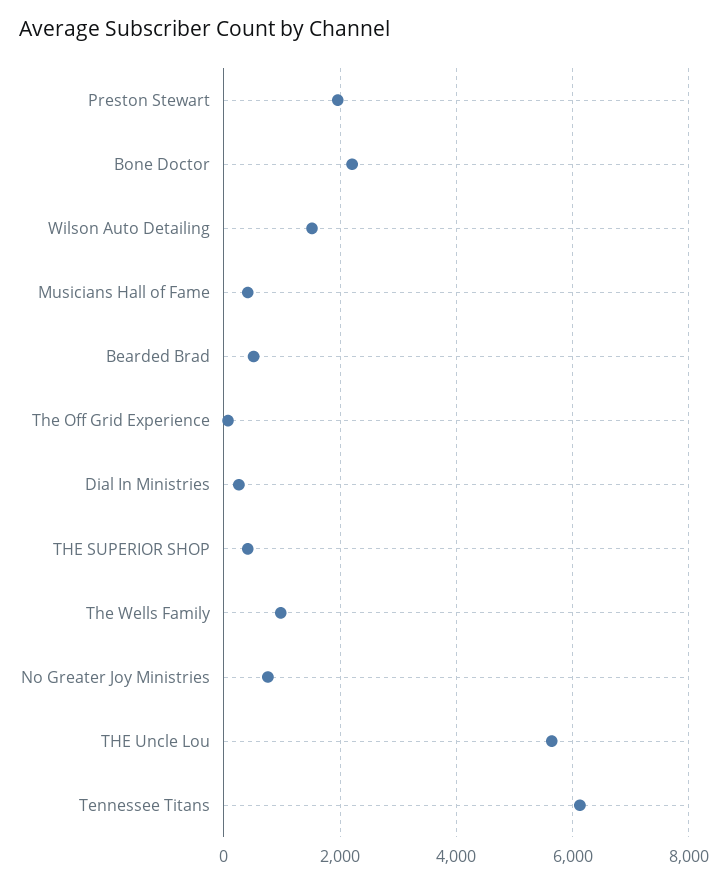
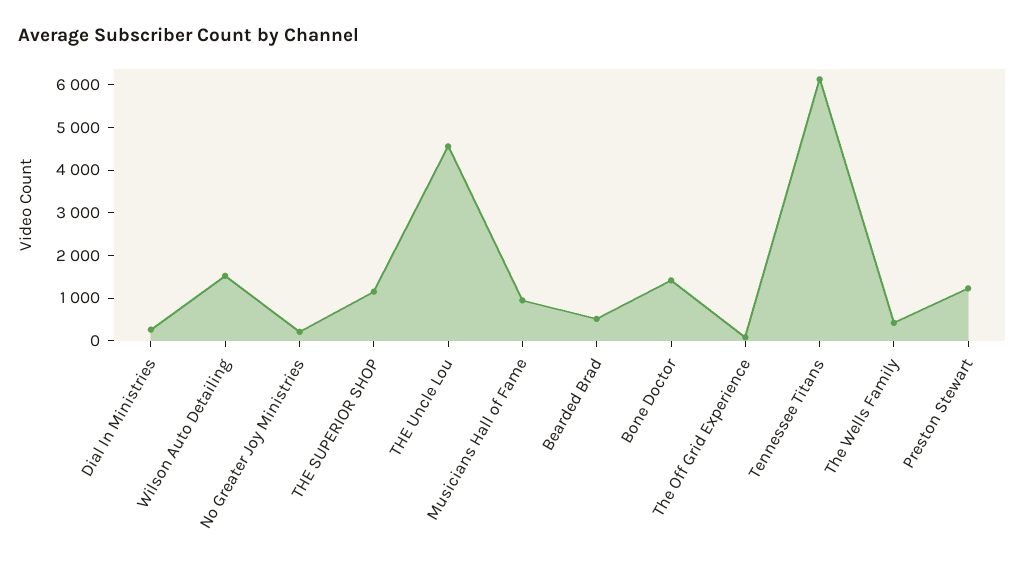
  {
-   "Preston Stewart": 2000,
+   "Preston Stewart": 1200,
-   "Bone Doctor": 2200,
+   "Bone Doctor": 1400,
    "Wilson Auto Detailing": 1600,
-   "Musicians Hall of Fame": 400,
+   "Musicians Hall of Fame": 1000,
    "Bearded Brad": 600,
    "The Off Grid Experience": 0,
    "Dial In Ministries": 200,
-   "THE SUPERIOR SHOP": 400,
+   "THE SUPERIOR SHOP": 1200,
-   "The Wells Family": 1000,
+   "The Wells Family": 400,
-   "No Greater Joy Ministries": 800,
+   "No Greater Joy Ministries": 200,
-   "THE Uncle Lou": 5600,
+   "THE Uncle Lou": 4600,
    "Tennessee Titans": 6200
  }

